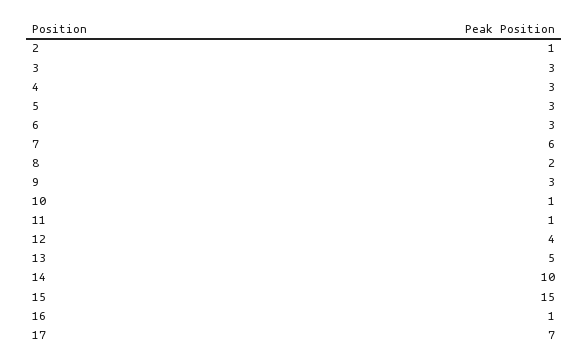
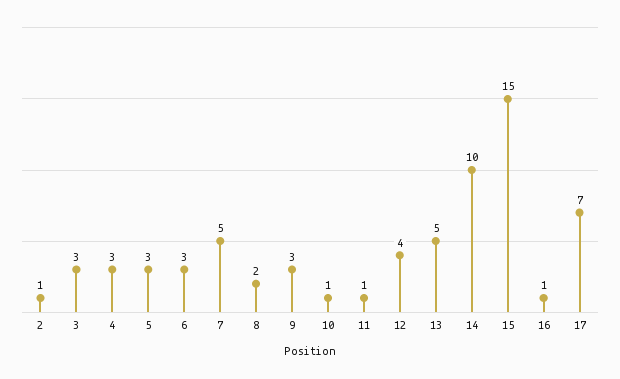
  {
    "2": 1,
    "3": 3,
    "4": 3,
    "5": 3,
    "6": 3,
-   "7": 6,
+   "7": 5,
    "8": 2,
    "9": 3,
    "10": 1,
    "11": 1,
    "12": 4,
    "13": 5,
    "14": 10,
    "15": 15,
    "16": 1,
    "17": 7
  }

